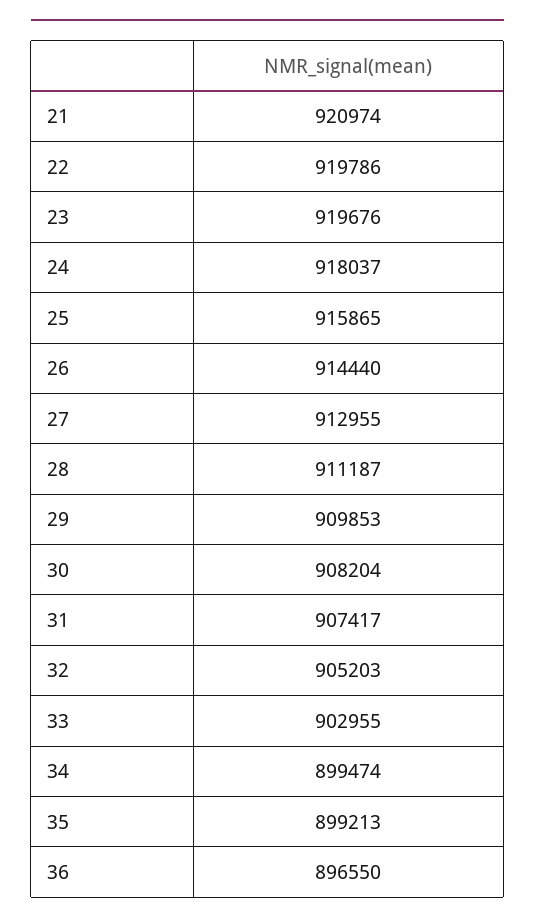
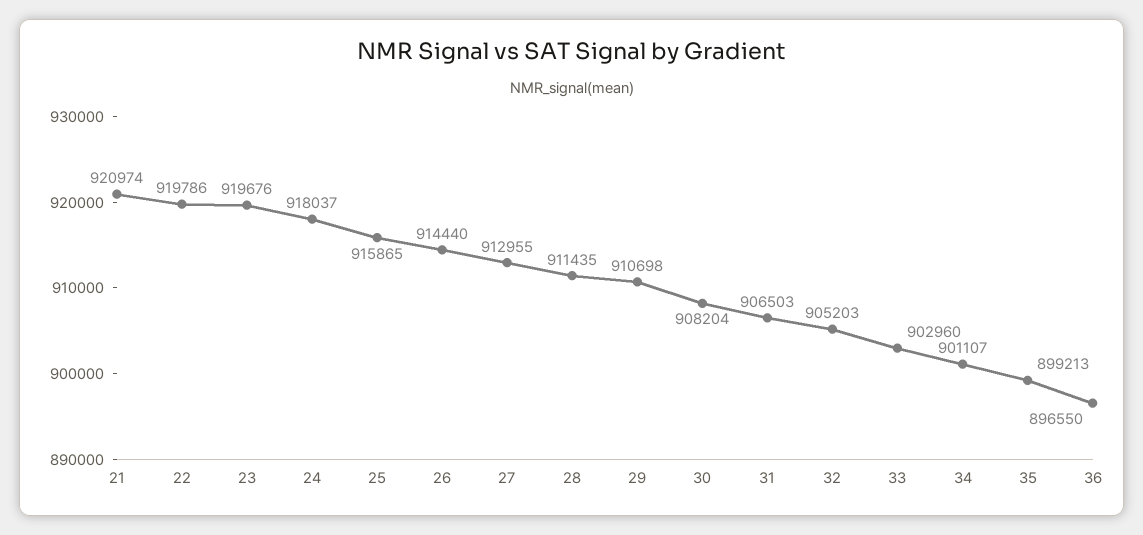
  {
    "21": 920974,
    "22": 919786,
    "23": 919676,
    "24": 918037,
    "25": 915865,
    "26": 914440,
    "27": 912955,
-   "28": 911187,
+   "28": 911435,
-   "29": 909853,
+   "29": 910698,
    "30": 908204,
-   "31": 907417,
+   "31": 906503,
    "32": 905203,
-   "33": 902955,
+   "33": 902960,
-   "34": 899474,
+   "34": 901107,
    "35": 899213,
    "36": 896550
  }

